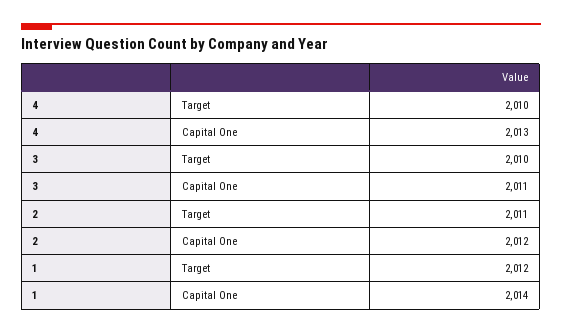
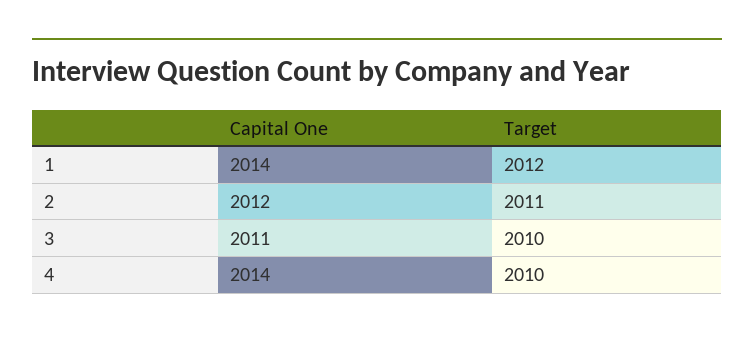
  {
    "4": {
      "Target": 2010,
-     "Capital One": 2013
+     "Capital One": 2014
    },
    "3": {
      "Target": 2010,
      "Capital One": 2011
    },
    "2": {
      "Target": 2011,
      "Capital One": 2012
    },
    "1": {
      "Target": 2012,
      "Capital One": 2014
    }
  }

